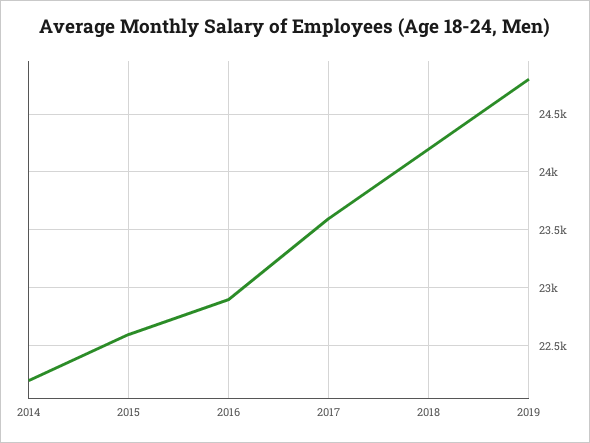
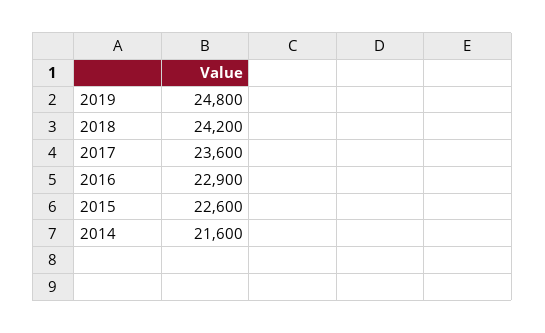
  {
-   "2014": 22200,
+   "2014": 21600,
    "2015": 22600,
    "2016": 22900,
    "2017": 23600,
    "2018": 24200,
    "2019": 24800
  }

